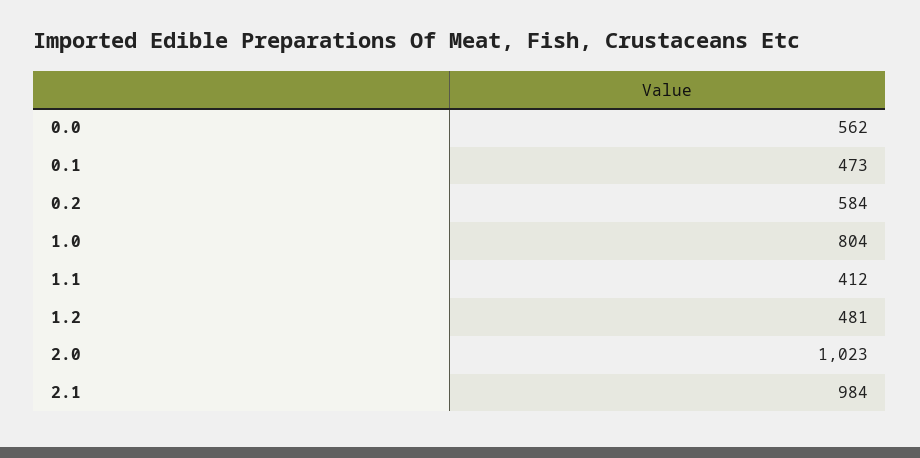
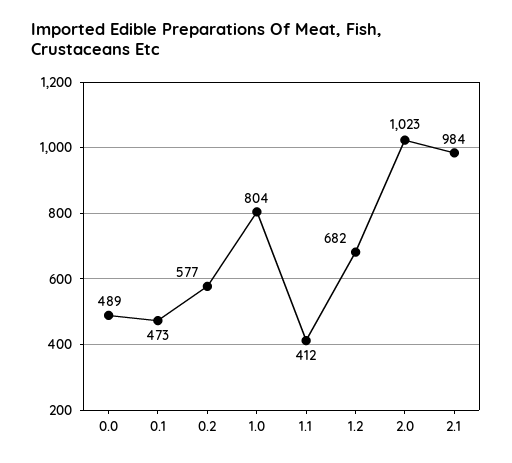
  {
-   "0.0": 562,
+   "0.0": 489,
    "0.1": 473,
-   "0.2": 584,
+   "0.2": 577,
    "1.0": 804,
    "1.1": 412,
-   "1.2": 481,
+   "1.2": 682,
    "2.0": 1023,
    "2.1": 984
  }

